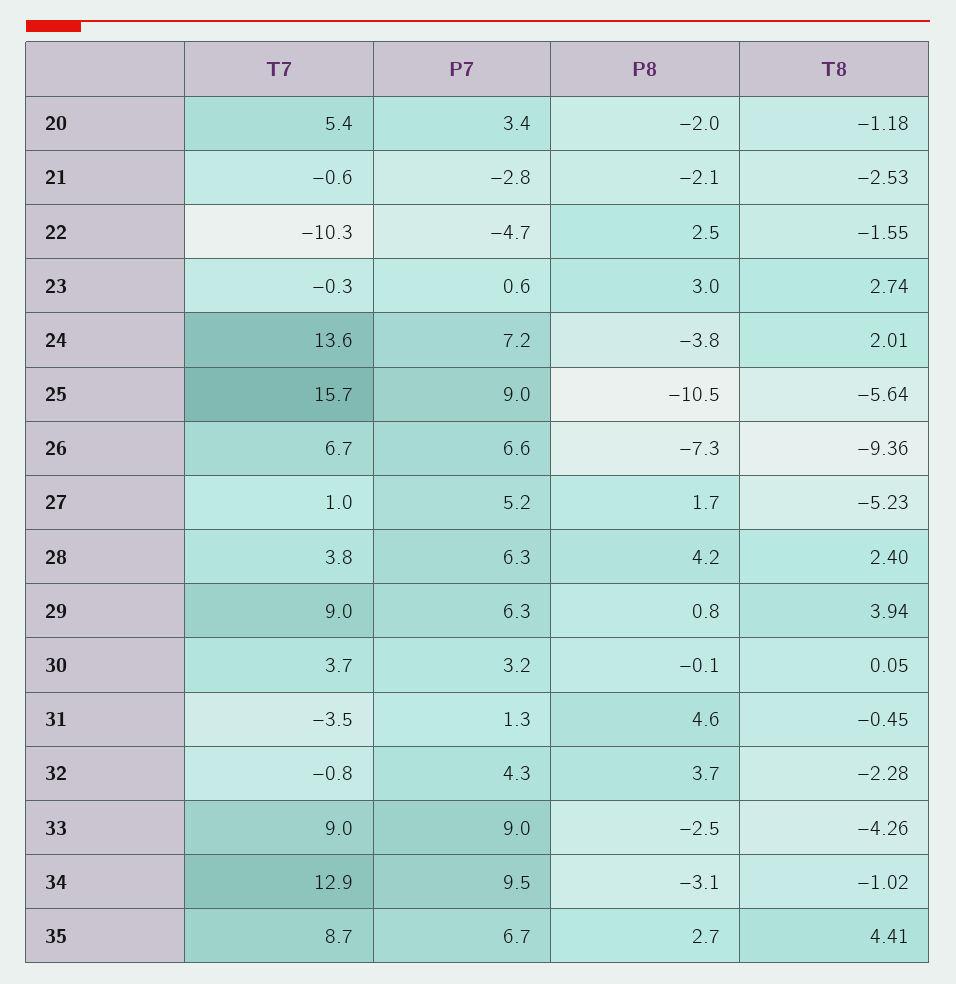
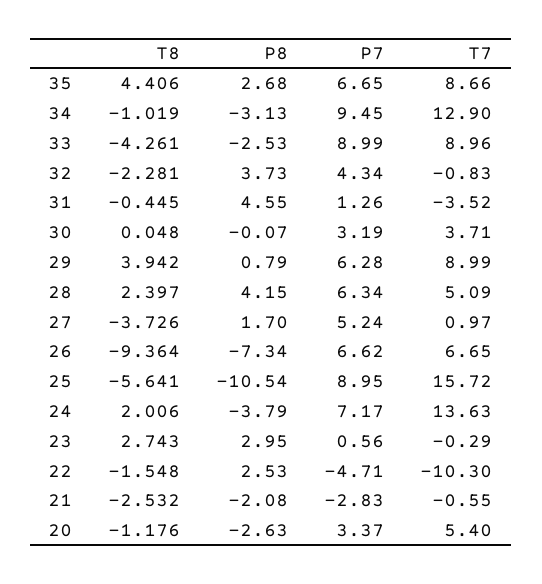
  {
    "T7": {
      "20": 5.4,
      "21": -0.55,
      "22": -10.3,
      "23": -0.29,
      "24": 13.63,
      "25": 15.72,
      "26": 6.65,
      "27": 0.97,
-     "28": 3.8,
+     "28": 5.09,
      "29": 8.99,
      "30": 3.71,
      "31": -3.52,
      "32": -0.83,
      "33": 8.96,
      "34": 12.9,
      "35": 8.66
    },
    "P7": {
      "20": 3.37,
      "21": -2.83,
      "22": -4.71,
      "23": 0.56,
      "24": 7.17,
      "25": 8.95,
      "26": 6.62,
      "27": 5.24,
      "28": 6.34,
      "29": 6.28,
      "30": 3.19,
      "31": 1.26,
      "32": 4.34,
      "33": 8.99,
      "34": 9.45,
      "35": 6.65
    },
    "P8": {
-     "20": -2,
+     "20": -2.63,
      "21": -2.08,
      "22": 2.53,
      "23": 2.95,
      "24": -3.79,
      "25": -10.54,
      "26": -7.34,
      "27": 1.7,
      "28": 4.15,
      "29": 0.79,
      "30": -0.07,
      "31": 4.55,
      "32": 3.73,
      "33": -2.53,
      "34": -3.13,
      "35": 2.68
    },
    "T8": {
      "20": -1.176,
      "21": -2.532,
      "22": -1.548,
      "23": 2.743,
      "24": 2.006,
      "25": -5.641,
      "26": -9.364,
-     "27": -5.23,
+     "27": -3.726,
      "28": 2.397,
      "29": 3.942,
      "30": 0.048,
      "31": -0.445,
      "32": -2.281,
      "33": -4.261,
      "34": -1.019,
      "35": 4.406
    }
  }

